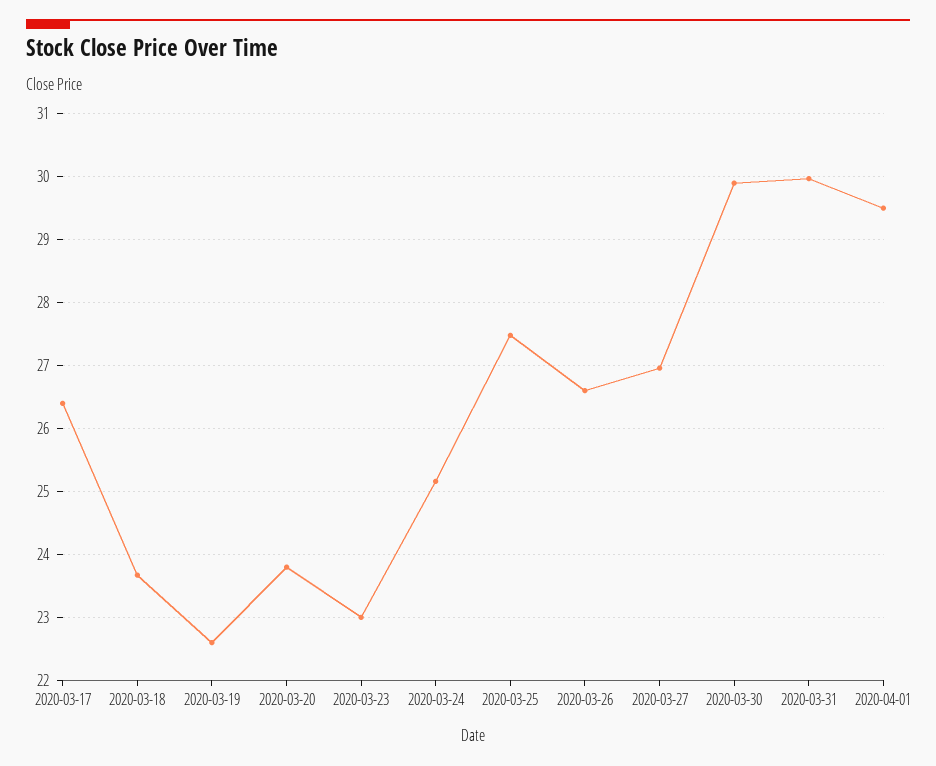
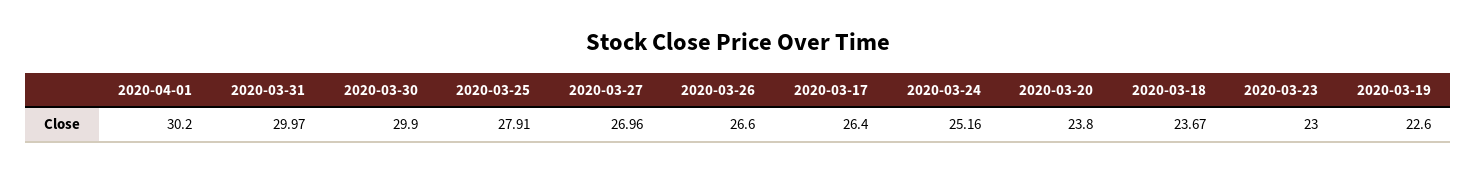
  {
    "2020-03-17": 26.4,
    "2020-03-18": 23.67,
    "2020-03-19": 22.6,
    "2020-03-20": 23.8,
    "2020-03-23": 23,
    "2020-03-24": 25.16,
-   "2020-03-25": 27.5,
+   "2020-03-25": 27.91,
    "2020-03-26": 26.6,
    "2020-03-27": 26.96,
    "2020-03-30": 29.9,
    "2020-03-31": 29.97,
-   "2020-04-01": 29.5
+   "2020-04-01": 30.2
  }

